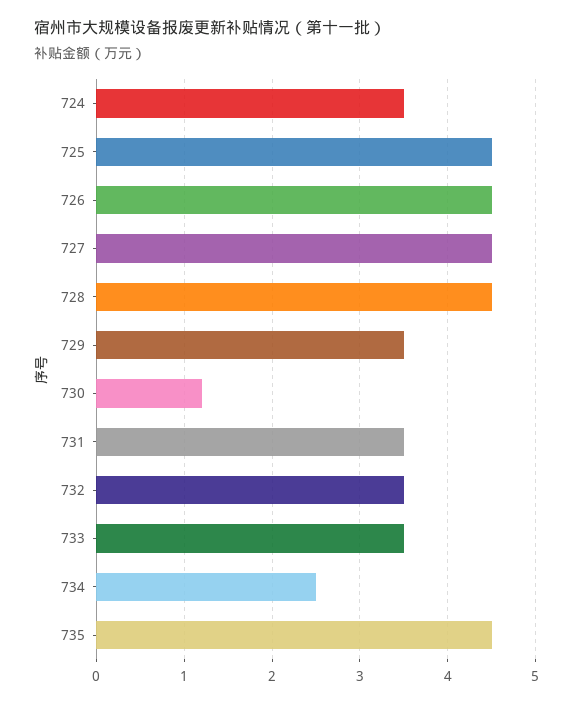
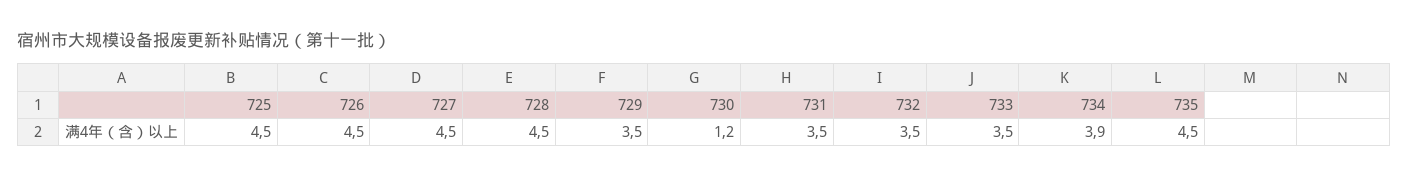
  {
-   "724": 3.5,
    "725": 4.5,
    "726": 4.5,
    "727": 4.5,
    "728": 4.5,
    "729": 3.5,
    "730": 1.2,
    "731": 3.5,
    "732": 3.5,
    "733": 3.5,
-   "734": 2.5,
+   "734": 3.9,
    "735": 4.5
  }

